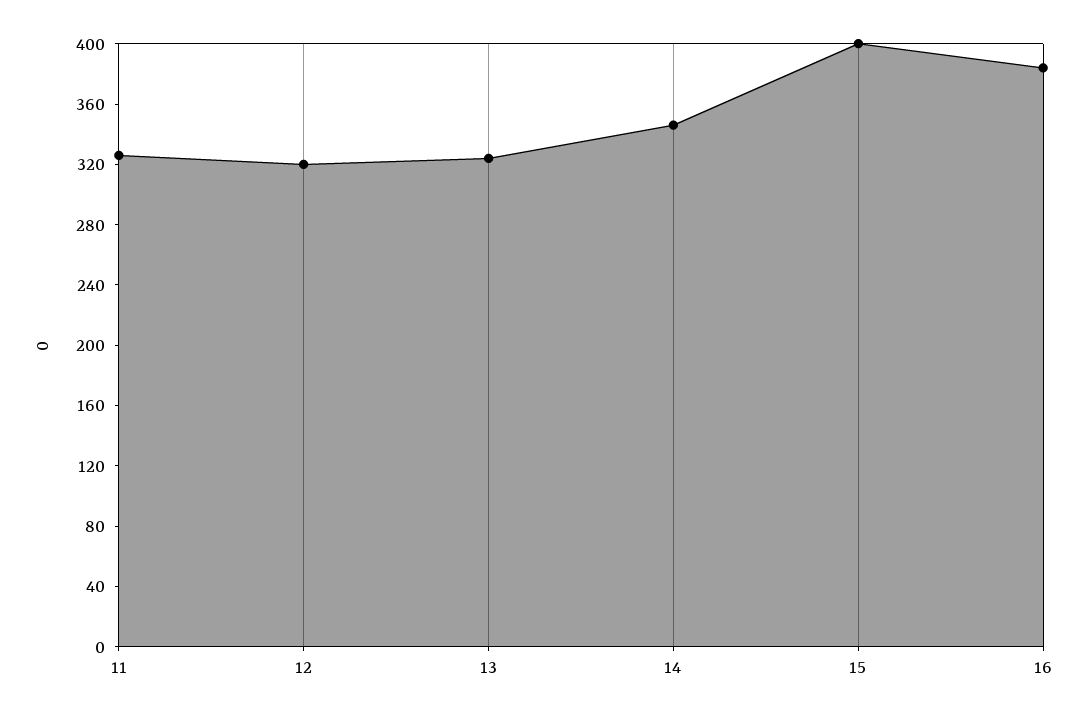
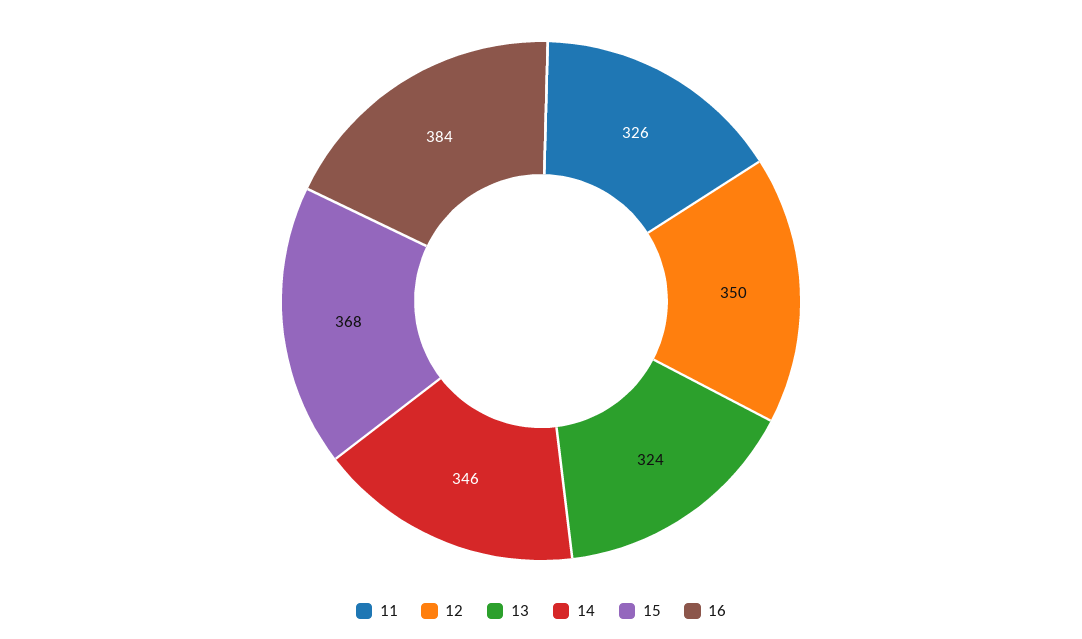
  {
    "11": 326,
-   "12": 320,
+   "12": 350,
    "13": 324,
    "14": 346,
-   "15": 400,
+   "15": 368,
    "16": 384
  }

